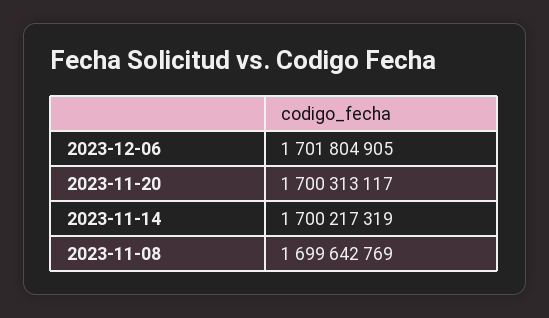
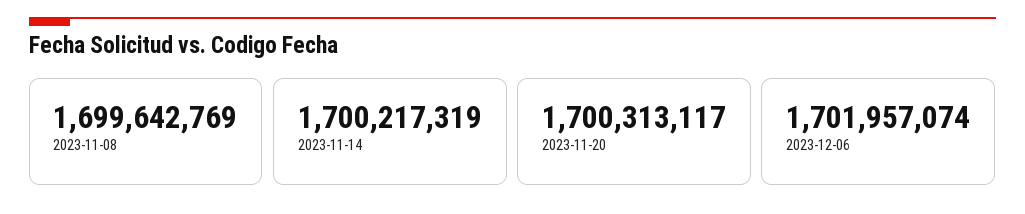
  {
-   "2023-12-06": 1701804905,
+   "2023-12-06": 1701957074,
    "2023-11-20": 1700313117,
    "2023-11-14": 1700217319,
    "2023-11-08": 1699642769
  }

